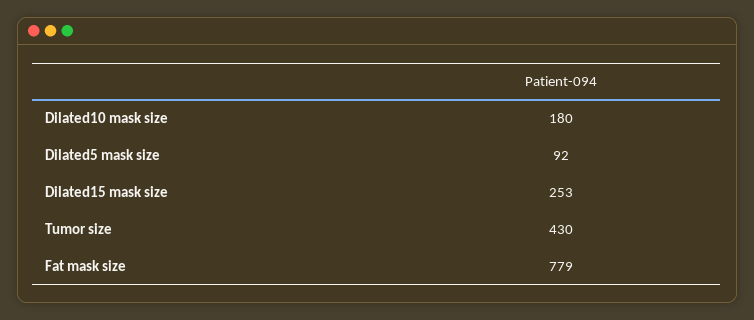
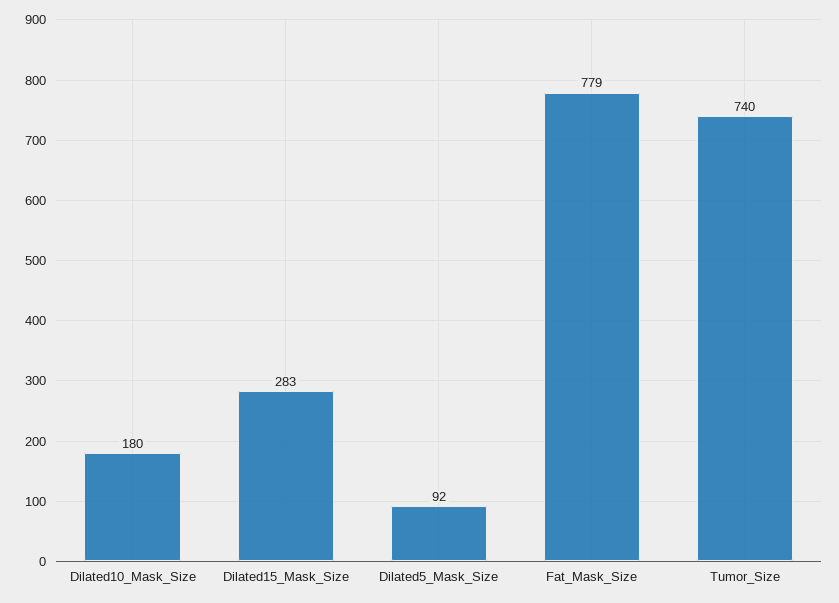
  {
    "Dilated10 mask size": 180,
    "Dilated5 mask size": 92,
-   "Dilated15 mask size": 253,
+   "Dilated15 mask size": 283,
-   "Tumor size": 430,
+   "Tumor size": 740,
    "Fat mask size": 779
  }

